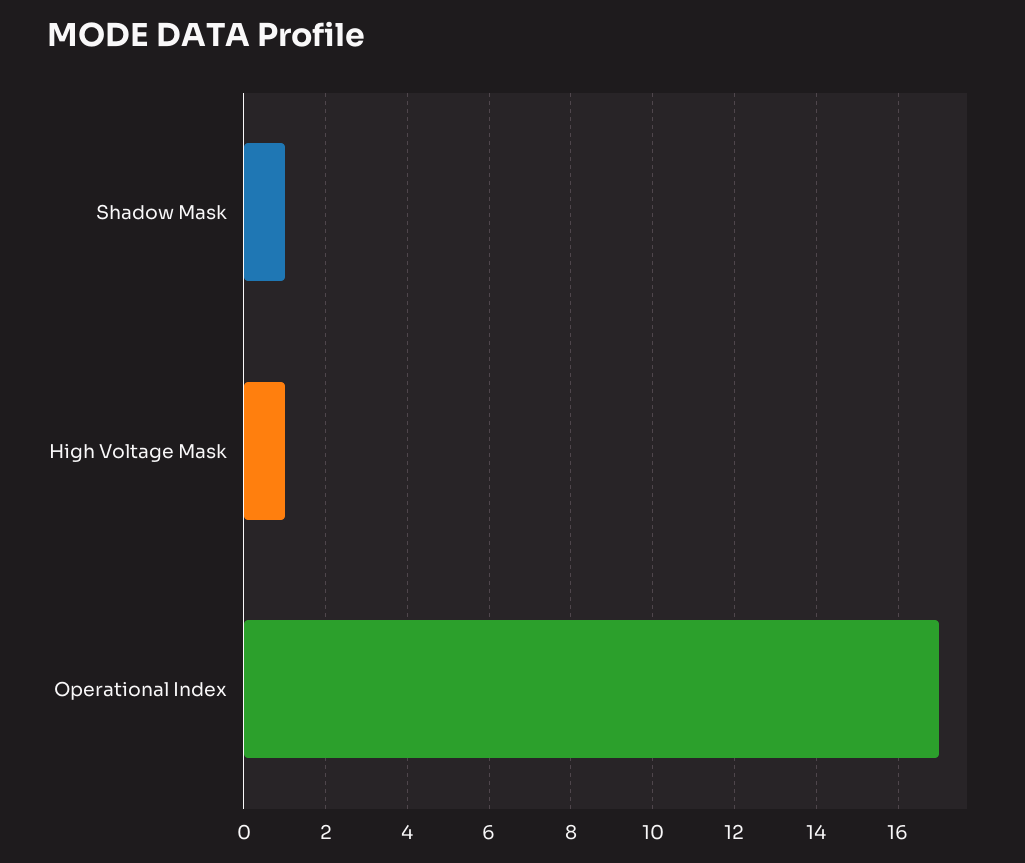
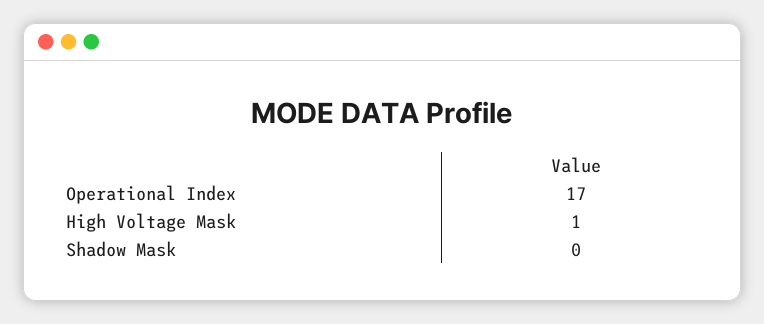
  {
-   "Shadow Mask": 1,
+   "Shadow Mask": 0,
    "High Voltage Mask": 1,
    "Operational Index": 17
  }

